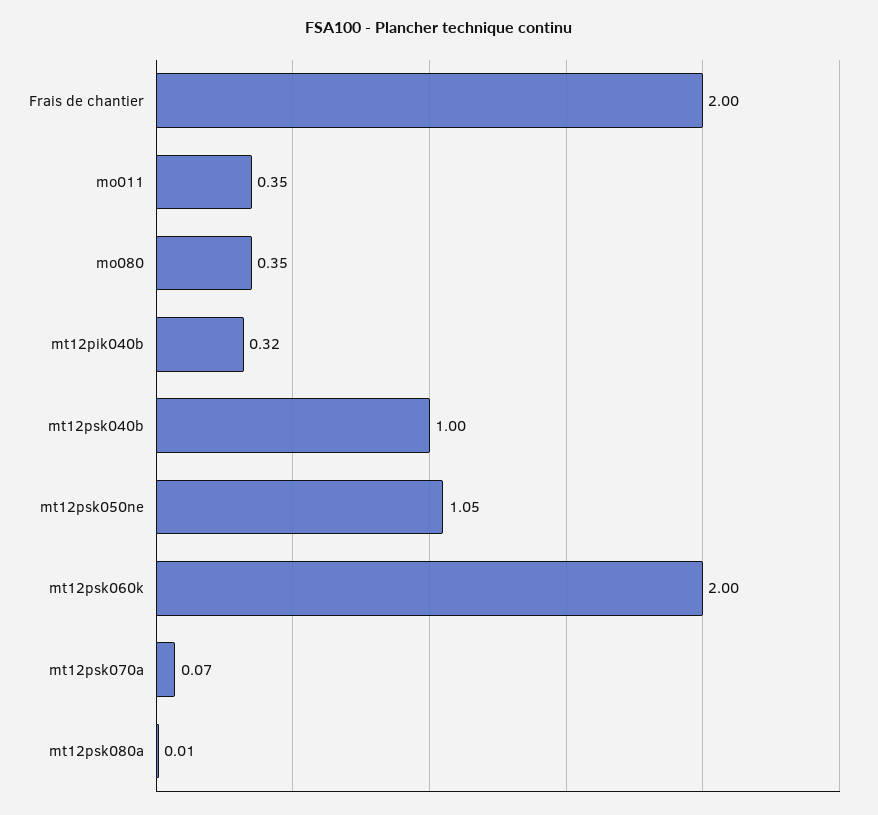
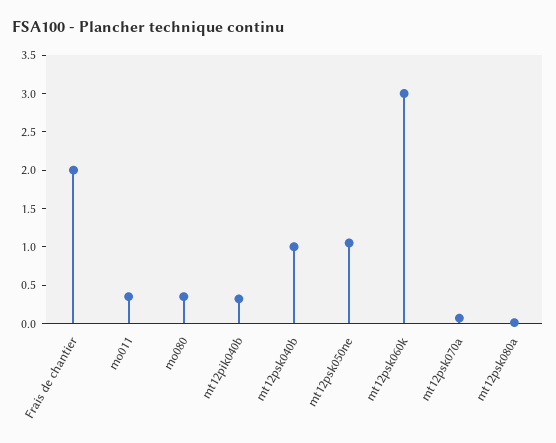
  {
    "Frais de chantier": 2,
    "mo011": 0.35,
    "mo080": 0.35,
    "mt12pik040b": 0.32,
    "mt12psk040b": 1,
    "mt12psk050ne": 1.05,
-   "mt12psk060k": 2,
+   "mt12psk060k": 3,
    "mt12psk070a": 0.07,
    "mt12psk080a": 0.01
  }

